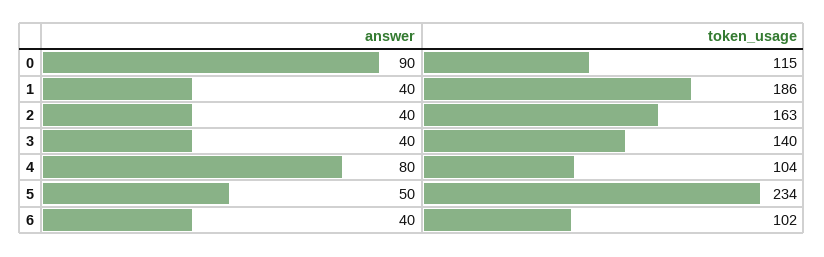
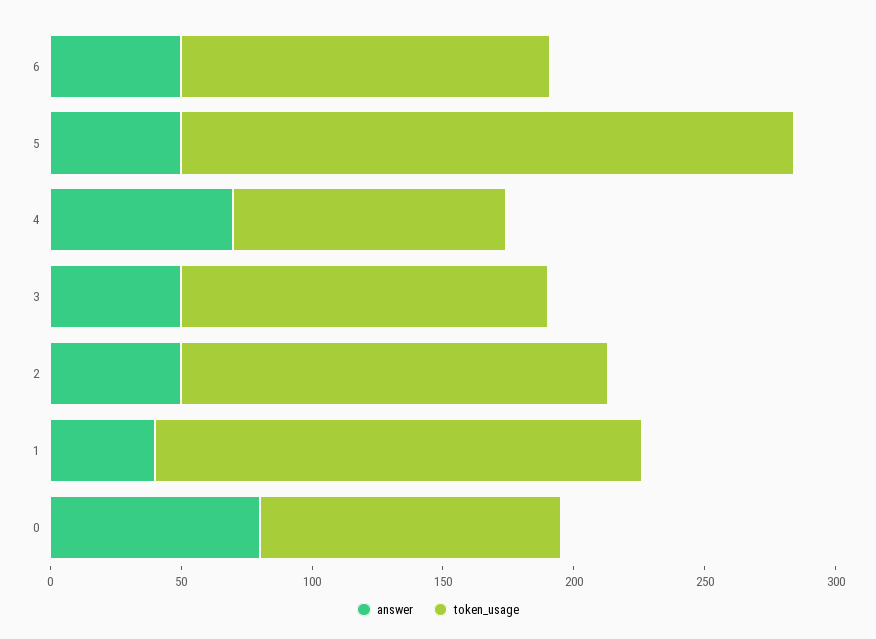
  {
    "answer": {
-     "0": 90,
+     "0": 80,
      "1": 40,
-     "2": 40,
+     "2": 50,
-     "3": 40,
+     "3": 50,
-     "4": 80,
+     "4": 70,
      "5": 50,
-     "6": 40
+     "6": 50
    },
    "token_usage": {
      "0": 115,
      "1": 186,
      "2": 163,
      "3": 140,
      "4": 104,
      "5": 234,
-     "6": 102
+     "6": 140
    }
  }

